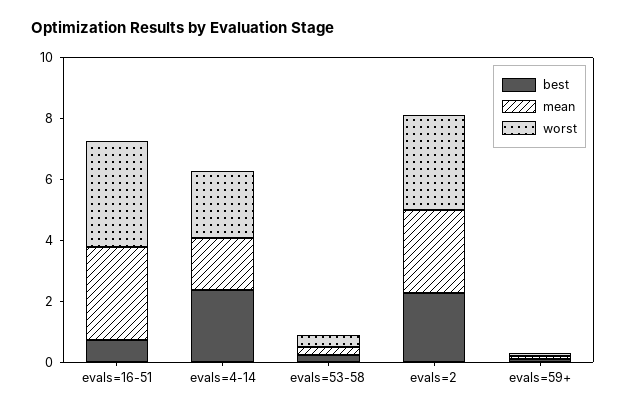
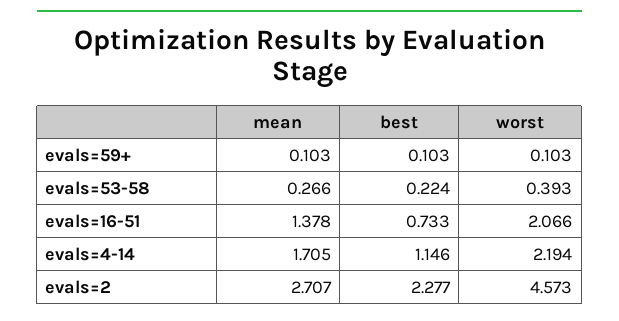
  {
    "best": {
      "evals=16-51": 0.733,
-     "evals=4-14": 2.5,
+     "evals=4-14": 1.146,
      "evals=53-58": 0.224,
      "evals=2": 2.277,
      "evals=59+": 0.103
    },
    "mean": {
-     "evals=16-51": 3,
+     "evals=16-51": 1.378,
      "evals=4-14": 1.705,
      "evals=53-58": 0.266,
      "evals=2": 2.707,
      "evals=59+": 0.103
    },
    "worst": {
-     "evals=16-51": 3.5,
+     "evals=16-51": 2.066,
      "evals=4-14": 2.194,
      "evals=53-58": 0.393,
-     "evals=2": 3,
+     "evals=2": 4.573,
      "evals=59+": 0.103
    }
  }

